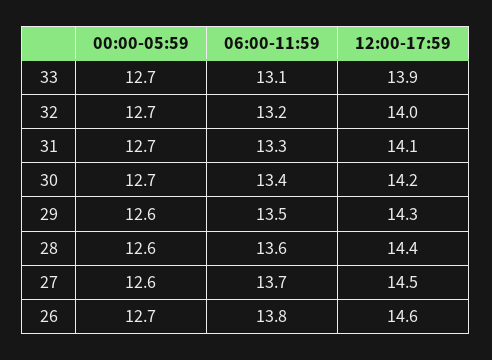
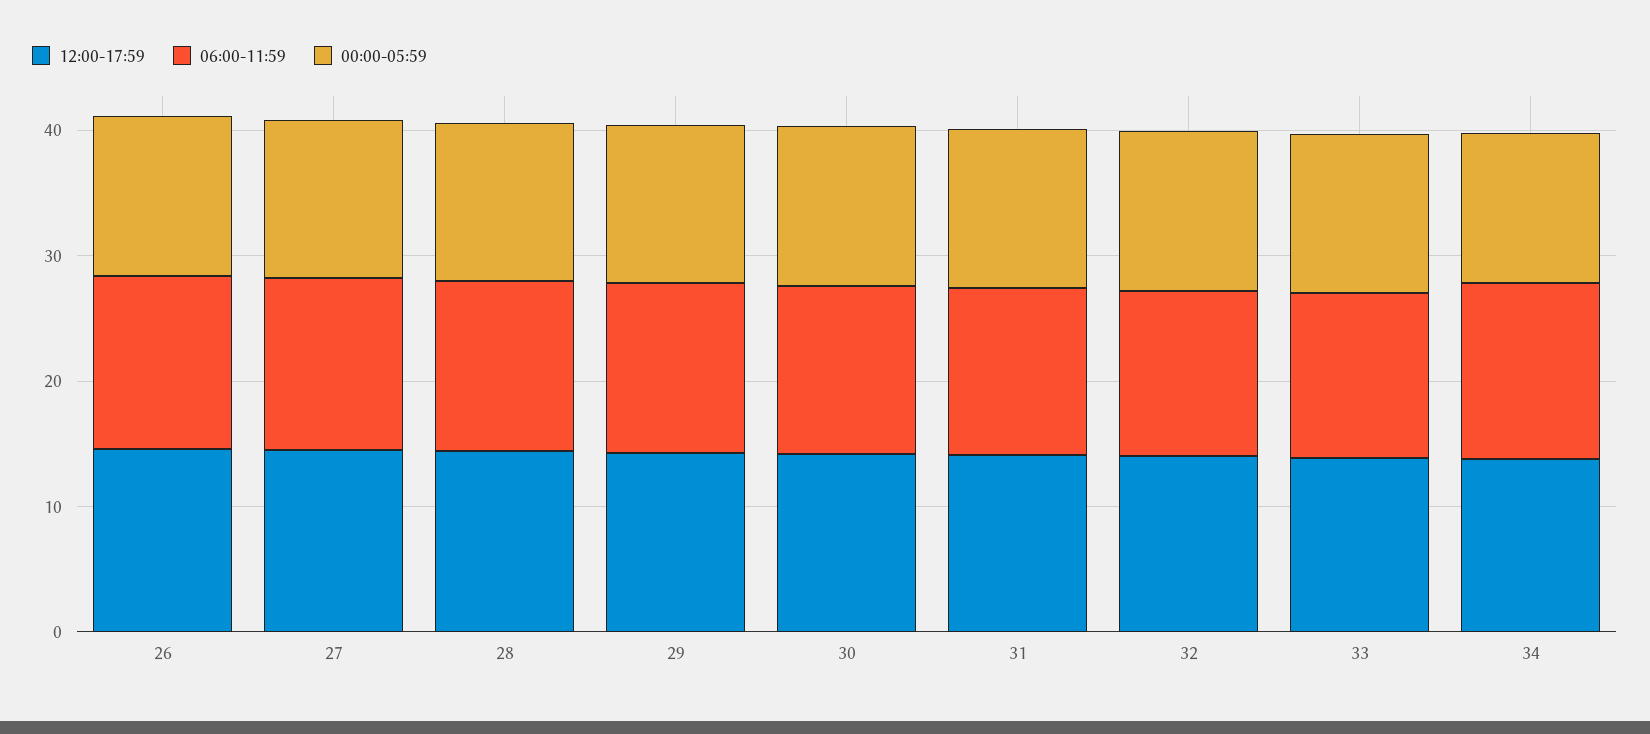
  {
    "00:00-05:59": {
      "33": 12.7,
      "32": 12.7,
      "31": 12.7,
      "30": 12.7,
      "29": 12.6,
      "28": 12.6,
      "27": 12.6,
-     "26": 12.7
+     "26": 12.7,
+     "34": 12
    },
    "06:00-11:59": {
      "33": 13.1,
      "32": 13.2,
      "31": 13.3,
      "30": 13.4,
      "29": 13.5,
      "28": 13.6,
      "27": 13.7,
-     "26": 13.8
+     "26": 13.8,
+     "34": 14
    },
    "12:00-17:59": {
      "33": 13.9,
      "32": 14,
      "31": 14.1,
      "30": 14.2,
      "29": 14.3,
      "28": 14.4,
      "27": 14.5,
-     "26": 14.6
+     "26": 14.6,
+     "34": 14
    }
  }

